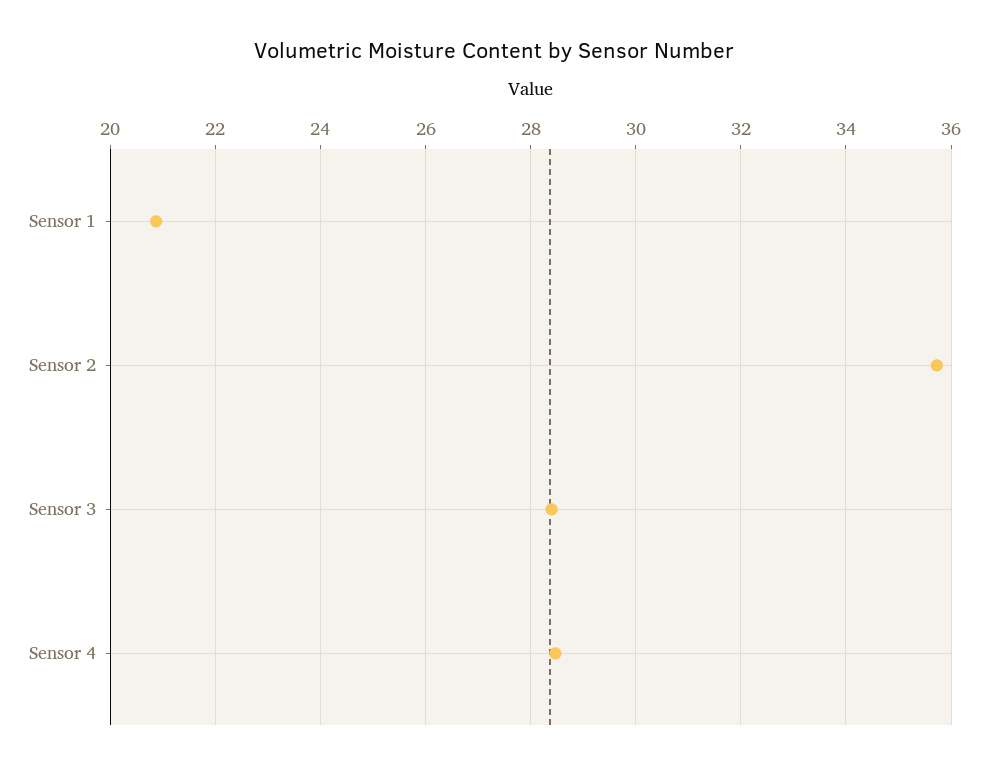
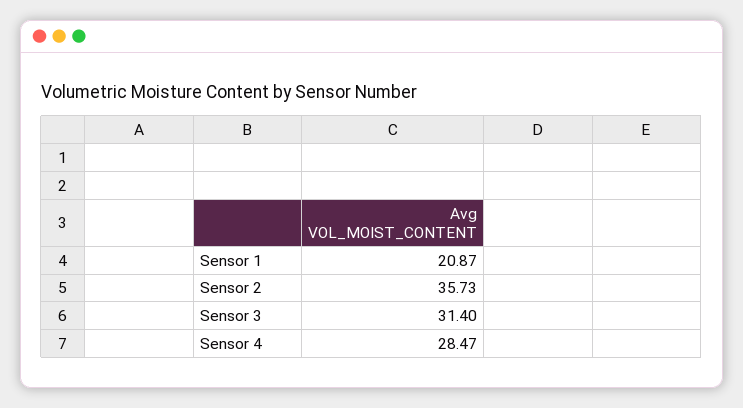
  {
    "Sensor 1": 20.87,
    "Sensor 2": 35.73,
-   "Sensor 3": 28.4,
+   "Sensor 3": 31.4,
    "Sensor 4": 28.47
  }

